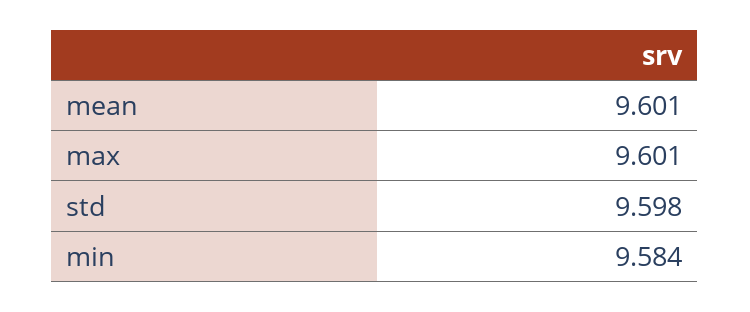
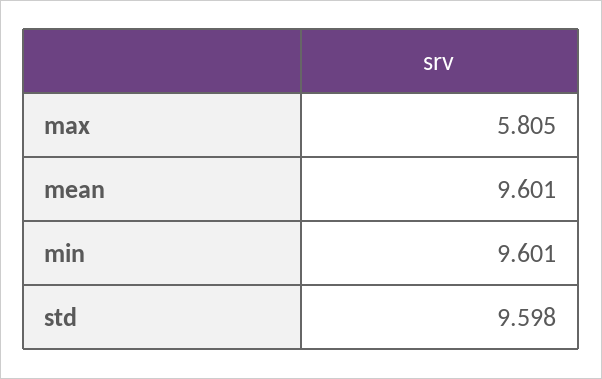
  {
    "mean": 9.601,
-   "max": 9.601,
+   "max": 5.805,
    "std": 9.598,
-   "min": 9.584
+   "min": 9.601
  }

